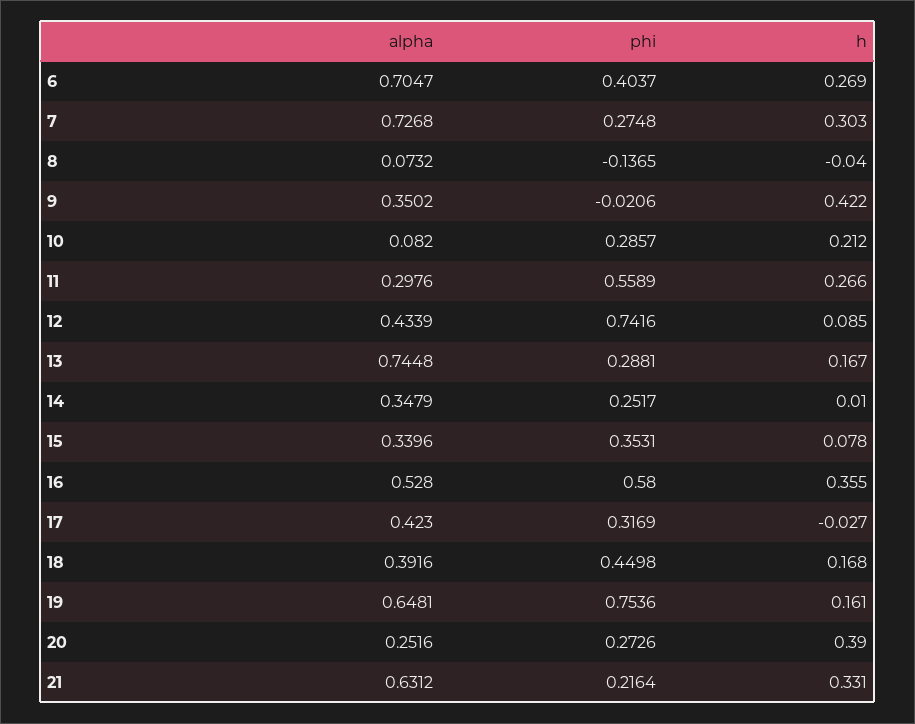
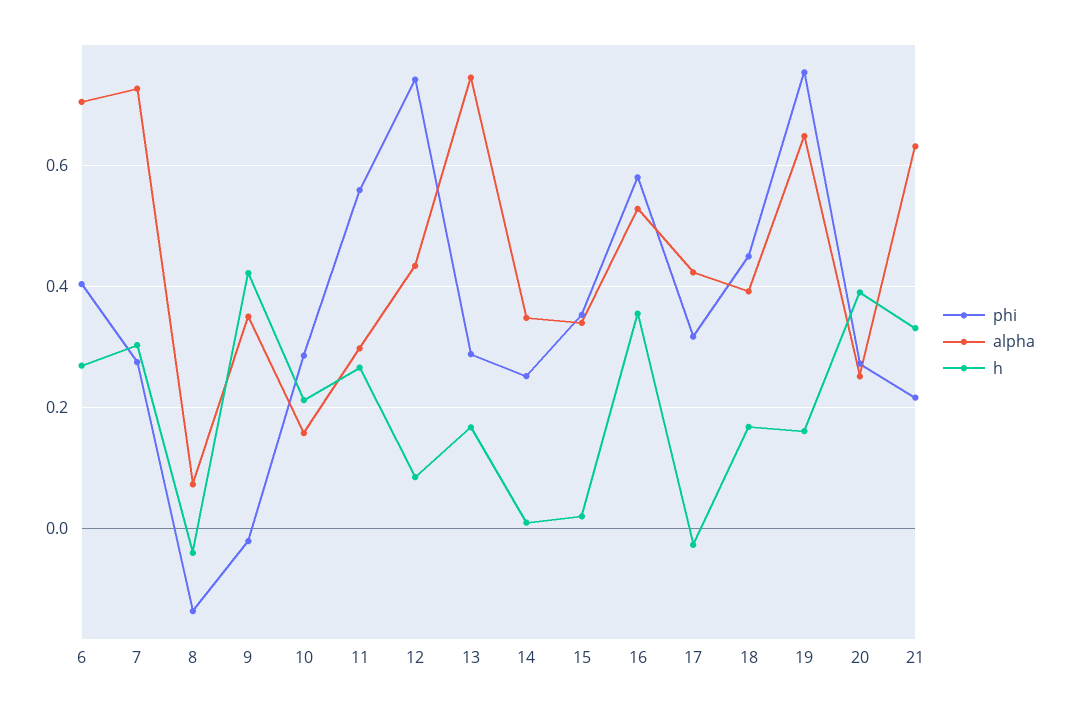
  {
    "alpha": {
      "6": 0.7047,
      "7": 0.7268,
      "8": 0.0732,
      "9": 0.3502,
-     "10": 0.082,
+     "10": 0.16,
      "11": 0.2976,
      "12": 0.4339,
      "13": 0.7448,
      "14": 0.3479,
      "15": 0.3396,
      "16": 0.528,
      "17": 0.423,
      "18": 0.3916,
      "19": 0.6481,
      "20": 0.2516,
      "21": 0.6312
    },
    "phi": {
      "6": 0.4037,
      "7": 0.2748,
      "8": -0.1365,
      "9": -0.0206,
      "10": 0.2857,
      "11": 0.5589,
      "12": 0.7416,
      "13": 0.2881,
      "14": 0.2517,
      "15": 0.3531,
      "16": 0.58,
      "17": 0.3169,
      "18": 0.4498,
      "19": 0.7536,
      "20": 0.2726,
      "21": 0.2164
    },
    "h": {
      "6": 0.269,
      "7": 0.303,
      "8": -0.04,
      "9": 0.422,
      "10": 0.212,
      "11": 0.266,
      "12": 0.085,
      "13": 0.167,
      "14": 0.01,
-     "15": 0.078,
+     "15": 0.02,
      "16": 0.355,
      "17": -0.027,
      "18": 0.168,
      "19": 0.161,
      "20": 0.39,
      "21": 0.331
    }
  }

